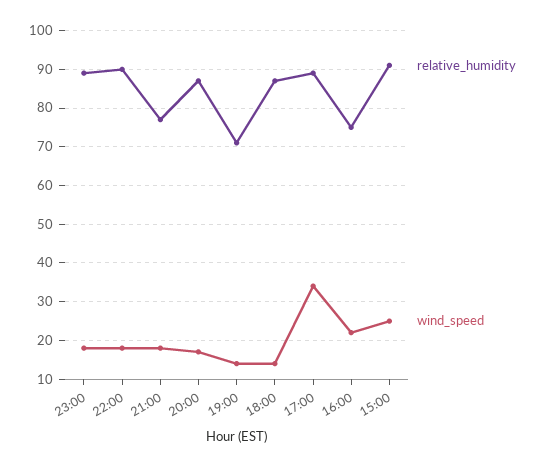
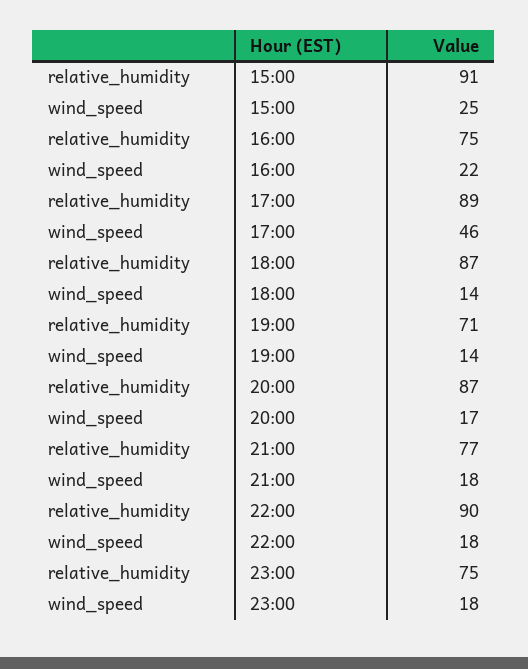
  {
    "relative_humidity": {
-     "23:00": 90,
+     "23:00": 75,
      "22:00": 90,
      "21:00": 77,
      "20:00": 87,
      "19:00": 71,
      "18:00": 87,
      "17:00": 89,
      "16:00": 75,
      "15:00": 91
    },
    "wind_speed": {
      "23:00": 18,
      "22:00": 18,
      "21:00": 18,
      "20:00": 17,
      "19:00": 14,
      "18:00": 14,
-     "17:00": 35,
+     "17:00": 46,
      "16:00": 22,
      "15:00": 25
    }
  }

